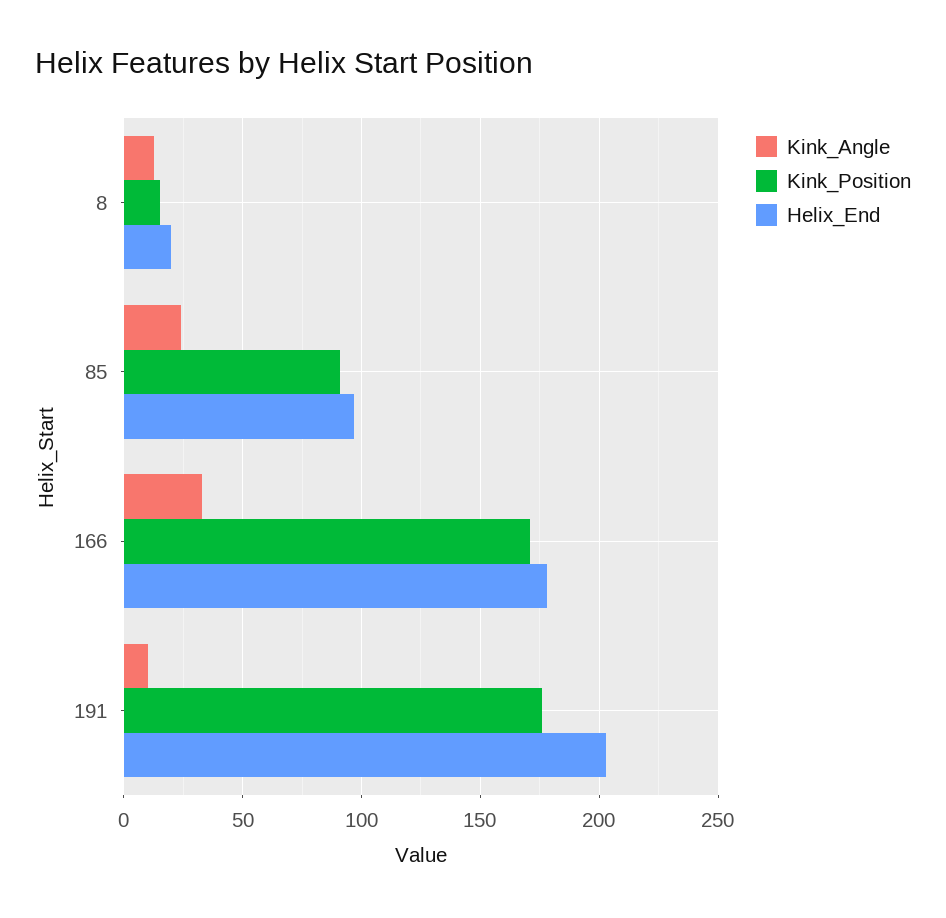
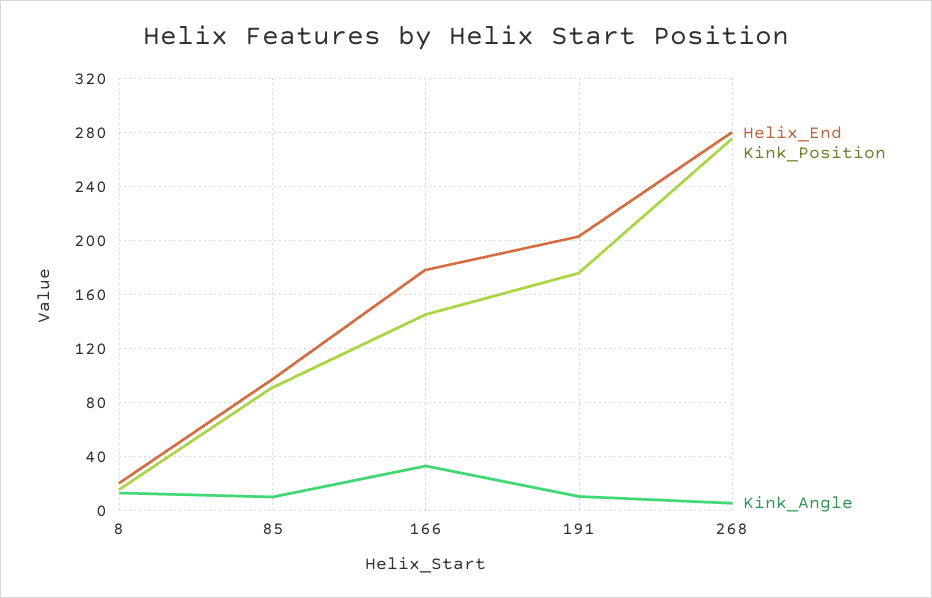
  {
    "Kink_Angle": {
      "8": 15,
-     "85": 25,
+     "85": 10,
      "166": 35,
-     "191": 10
+     "191": 10,
+     "268": 5
    },
    "Kink_Position": {
      "8": 15,
      "85": 90,
-     "166": 170,
+     "166": 145,
-     "191": 175
+     "191": 175,
+     "268": 275
    },
    "Helix_End": {
      "8": 20,
      "85": 95,
      "166": 180,
-     "191": 205
+     "191": 205,
+     "268": 280
    }
  }

